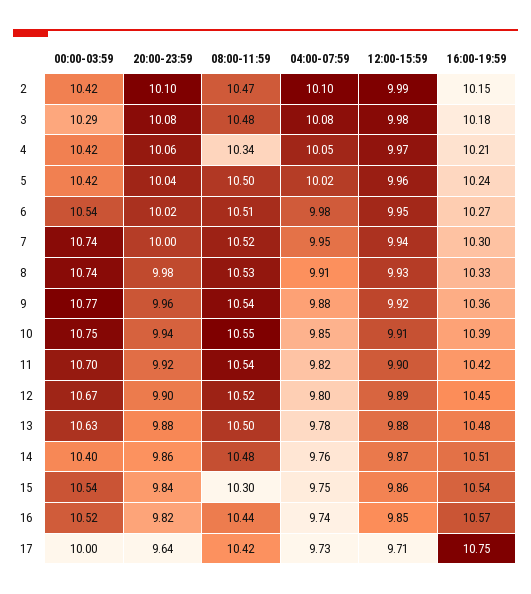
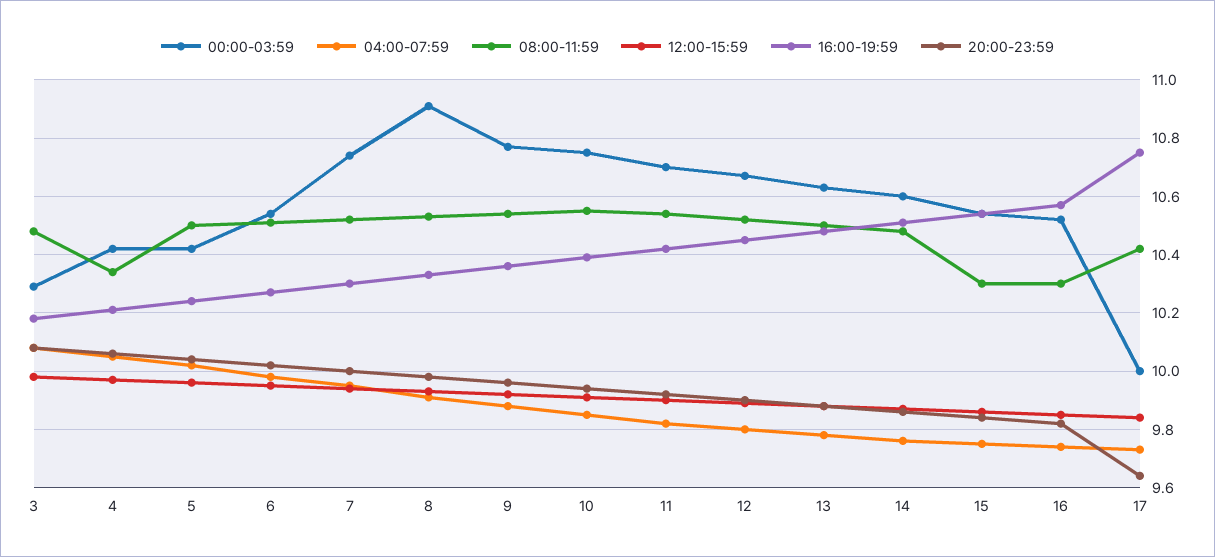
  {
    "00:00-03:59": {
-     "2": 10.42,
      "3": 10.29,
      "4": 10.42,
      "5": 10.42,
      "6": 10.54,
      "7": 10.74,
-     "8": 10.74,
+     "8": 10.9,
      "9": 10.77,
      "10": 10.75,
      "11": 10.7,
      "12": 10.67,
      "13": 10.63,
-     "14": 10.4,
+     "14": 10.6,
      "15": 10.54,
      "16": 10.52,
      "17": 10
    },
    "20:00-23:59": {
-     "2": 10.1,
      "3": 10.08,
      "4": 10.06,
      "5": 10.04,
      "6": 10.02,
      "7": 10,
      "8": 9.98,
      "9": 9.96,
      "10": 9.94,
      "11": 9.92,
      "12": 9.9,
      "13": 9.88,
      "14": 9.86,
      "15": 9.84,
      "16": 9.82,
      "17": 9.64
    },
    "08:00-11:59": {
-     "2": 10.47,
      "3": 10.48,
      "4": 10.34,
      "5": 10.5,
      "6": 10.51,
      "7": 10.52,
      "8": 10.53,
      "9": 10.54,
      "10": 10.55,
      "11": 10.54,
      "12": 10.52,
      "13": 10.5,
      "14": 10.48,
      "15": 10.3,
-     "16": 10.44,
+     "16": 10.3,
      "17": 10.42
    },
    "04:00-07:59": {
-     "2": 10.1,
      "3": 10.08,
      "4": 10.05,
      "5": 10.02,
      "6": 9.98,
      "7": 9.95,
      "8": 9.91,
      "9": 9.88,
      "10": 9.85,
      "11": 9.82,
      "12": 9.8,
      "13": 9.78,
      "14": 9.76,
      "15": 9.75,
      "16": 9.74,
      "17": 9.73
    },
    "12:00-15:59": {
-     "2": 9.99,
      "3": 9.98,
      "4": 9.97,
      "5": 9.96,
      "6": 9.95,
      "7": 9.94,
      "8": 9.93,
      "9": 9.92,
      "10": 9.91,
      "11": 9.9,
      "12": 9.89,
      "13": 9.88,
      "14": 9.87,
      "15": 9.86,
      "16": 9.85,
-     "17": 9.71
+     "17": 9.85
    },
    "16:00-19:59": {
-     "2": 10.15,
      "3": 10.18,
      "4": 10.21,
      "5": 10.24,
      "6": 10.27,
      "7": 10.3,
      "8": 10.33,
      "9": 10.36,
      "10": 10.39,
      "11": 10.42,
      "12": 10.45,
      "13": 10.48,
      "14": 10.51,
      "15": 10.54,
      "16": 10.57,
      "17": 10.75
    }
  }

